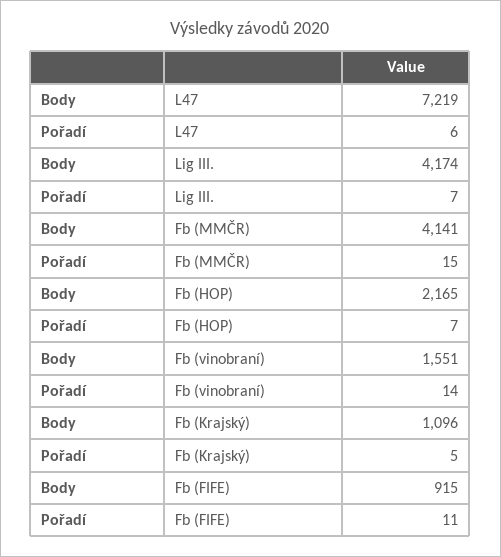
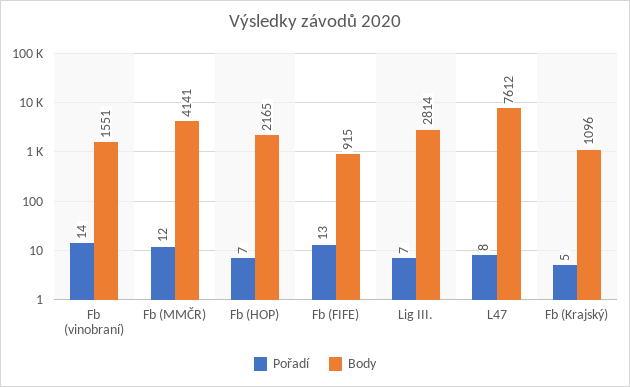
  {
    "Body": {
-     "L47": 7219,
+     "L47": 7612,
-     "Lig III.": 4174,
+     "Lig III.": 2814,
      "Fb (MMČR)": 4141,
      "Fb (HOP)": 2165,
      "Fb (vinobraní)": 1551,
      "Fb (Krajský)": 1096,
      "Fb (FIFE)": 915
    },
    "Pořadí": {
-     "L47": 6,
+     "L47": 8,
      "Lig III.": 7,
-     "Fb (MMČR)": 15,
+     "Fb (MMČR)": 12,
      "Fb (HOP)": 7,
      "Fb (vinobraní)": 14,
      "Fb (Krajský)": 5,
-     "Fb (FIFE)": 11
+     "Fb (FIFE)": 13
    }
  }

